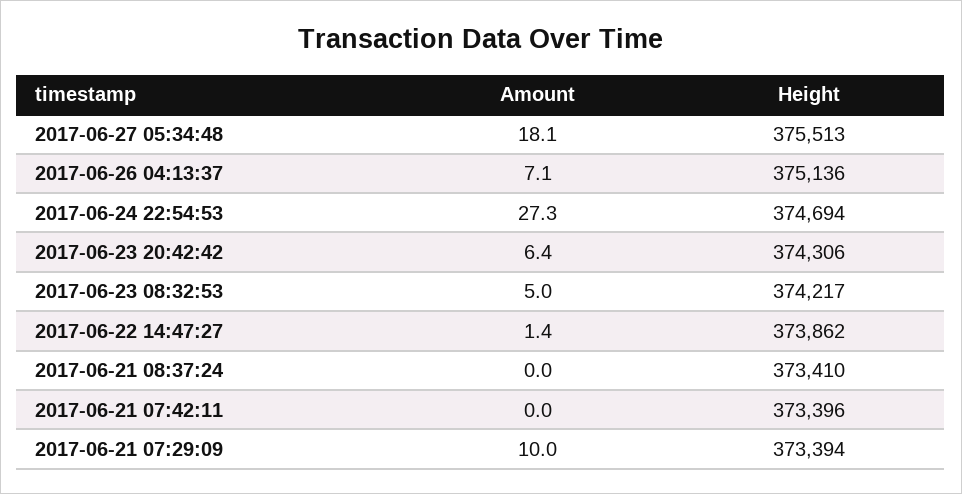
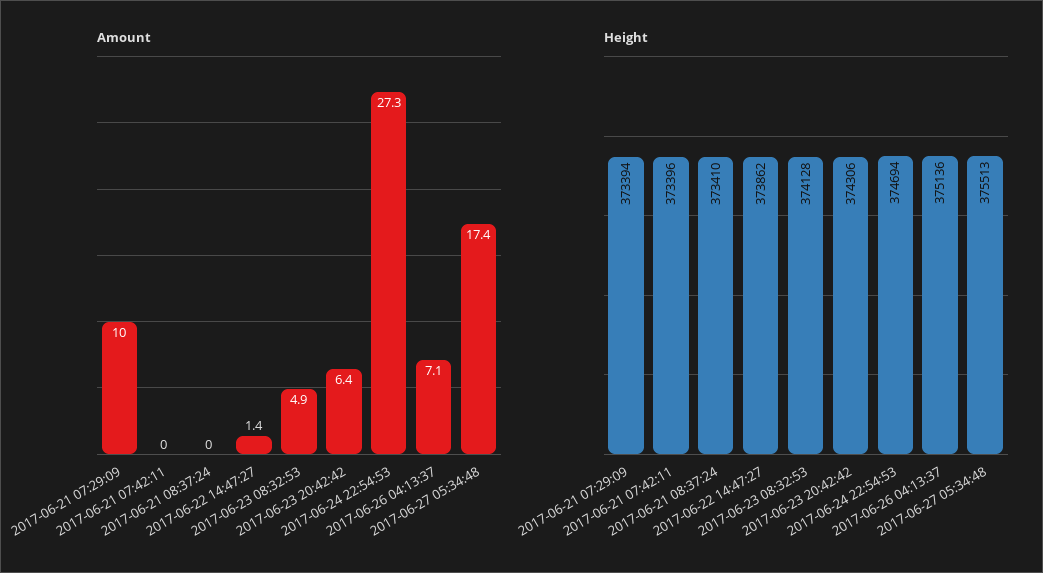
  {
    "Amount": {
-     "2017-06-27 05:34:48": 18.1,
+     "2017-06-27 05:34:48": 17.4,
      "2017-06-26 04:13:37": 7.1,
      "2017-06-24 22:54:53": 27.3,
      "2017-06-23 20:42:42": 6.4,
-     "2017-06-23 08:32:53": 5,
+     "2017-06-23 08:32:53": 4.9,
      "2017-06-22 14:47:27": 1.4,
      "2017-06-21 08:37:24": 0,
      "2017-06-21 07:42:11": 0,
      "2017-06-21 07:29:09": 10
    },
    "Height": {
      "2017-06-27 05:34:48": 375513,
      "2017-06-26 04:13:37": 375136,
      "2017-06-24 22:54:53": 374694,
      "2017-06-23 20:42:42": 374306,
-     "2017-06-23 08:32:53": 374217,
+     "2017-06-23 08:32:53": 374128,
      "2017-06-22 14:47:27": 373862,
      "2017-06-21 08:37:24": 373410,
      "2017-06-21 07:42:11": 373396,
      "2017-06-21 07:29:09": 373394
    }
  }

